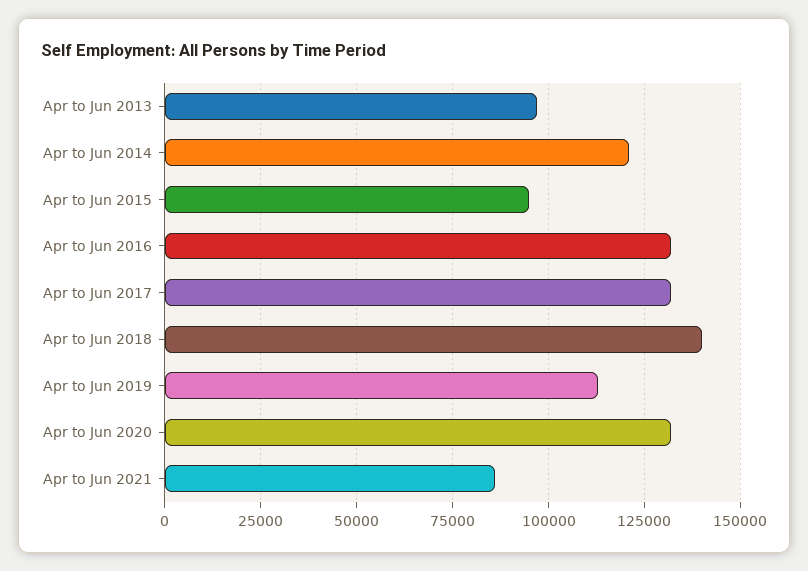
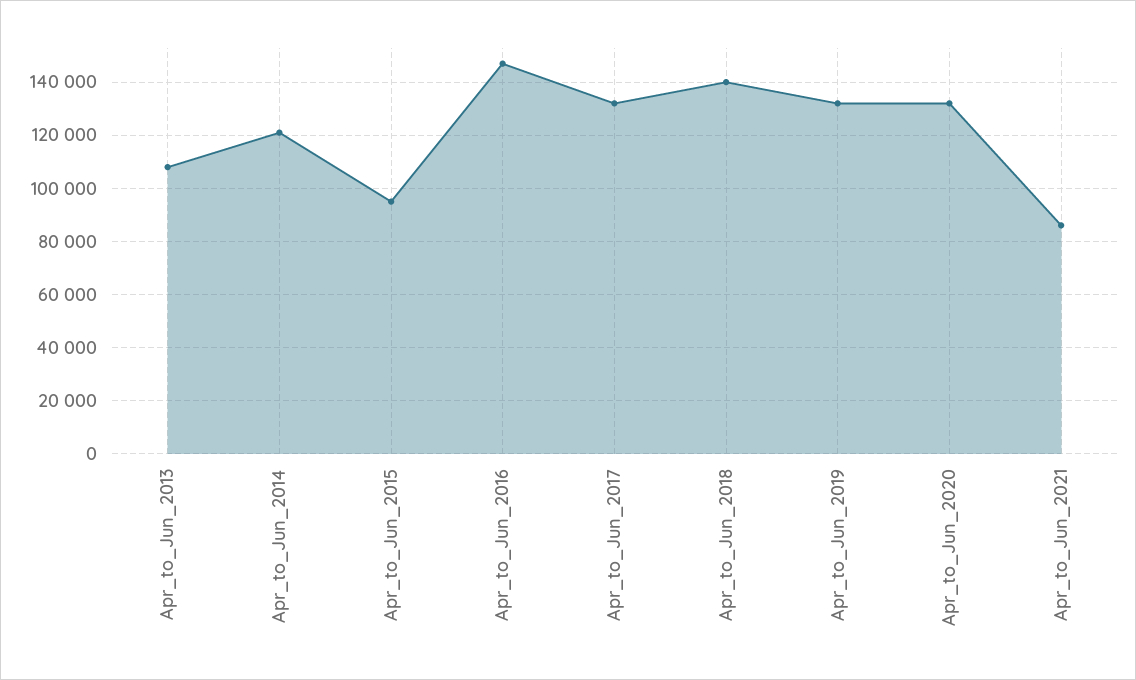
  {
-   "Apr to Jun 2013": 97500,
+   "Apr to Jun 2013": 107500,
    "Apr to Jun 2014": 120000,
    "Apr to Jun 2015": 95000,
-   "Apr to Jun 2016": 132500,
+   "Apr to Jun 2016": 147500,
    "Apr to Jun 2017": 132500,
    "Apr to Jun 2018": 140000,
-   "Apr to Jun 2019": 112500,
+   "Apr to Jun 2019": 132500,
    "Apr to Jun 2020": 132500,
    "Apr to Jun 2021": 85000
  }

